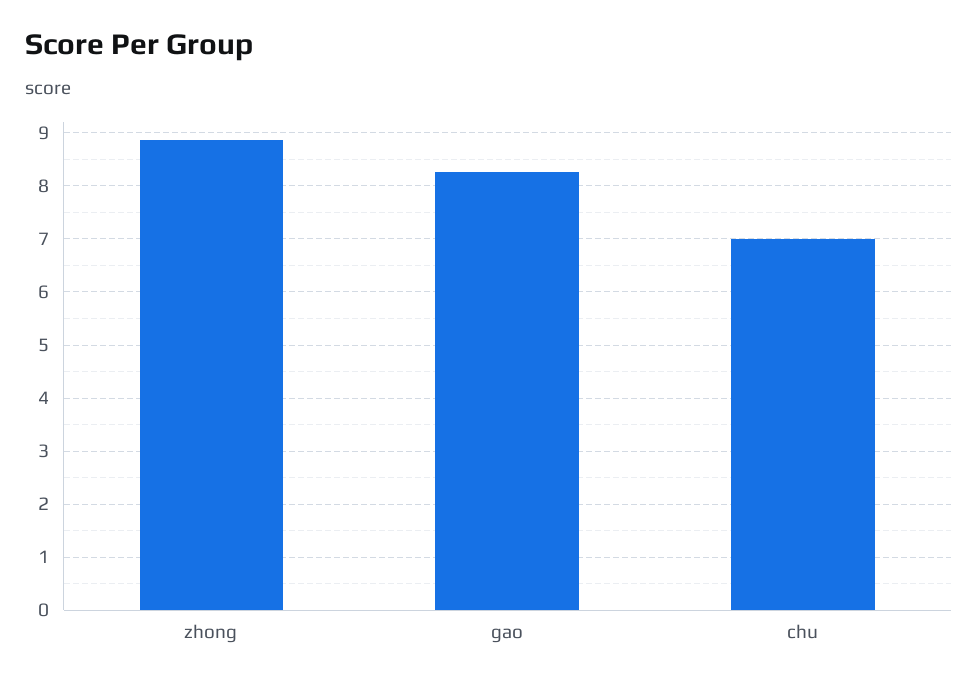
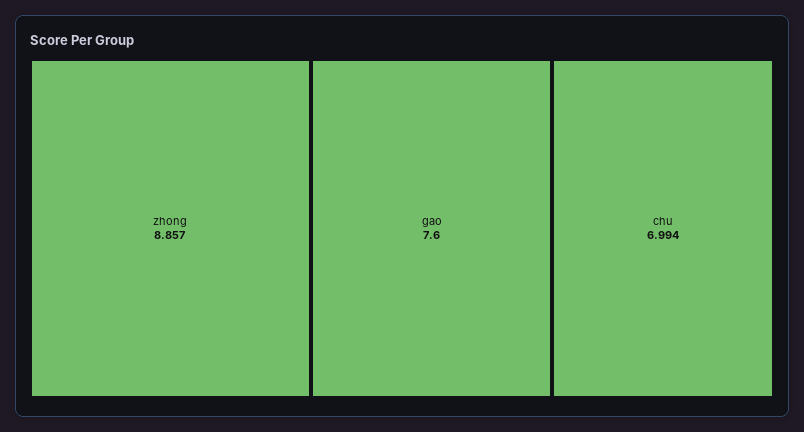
  {
    "zhong": 8.857,
-   "gao": 8.2,
+   "gao": 7.6,
    "chu": 6.994
  }

